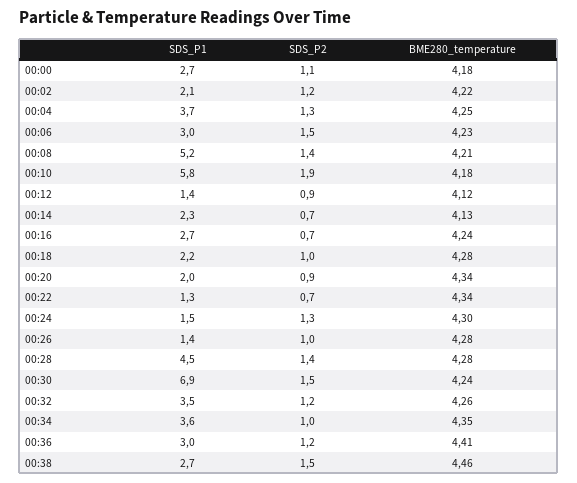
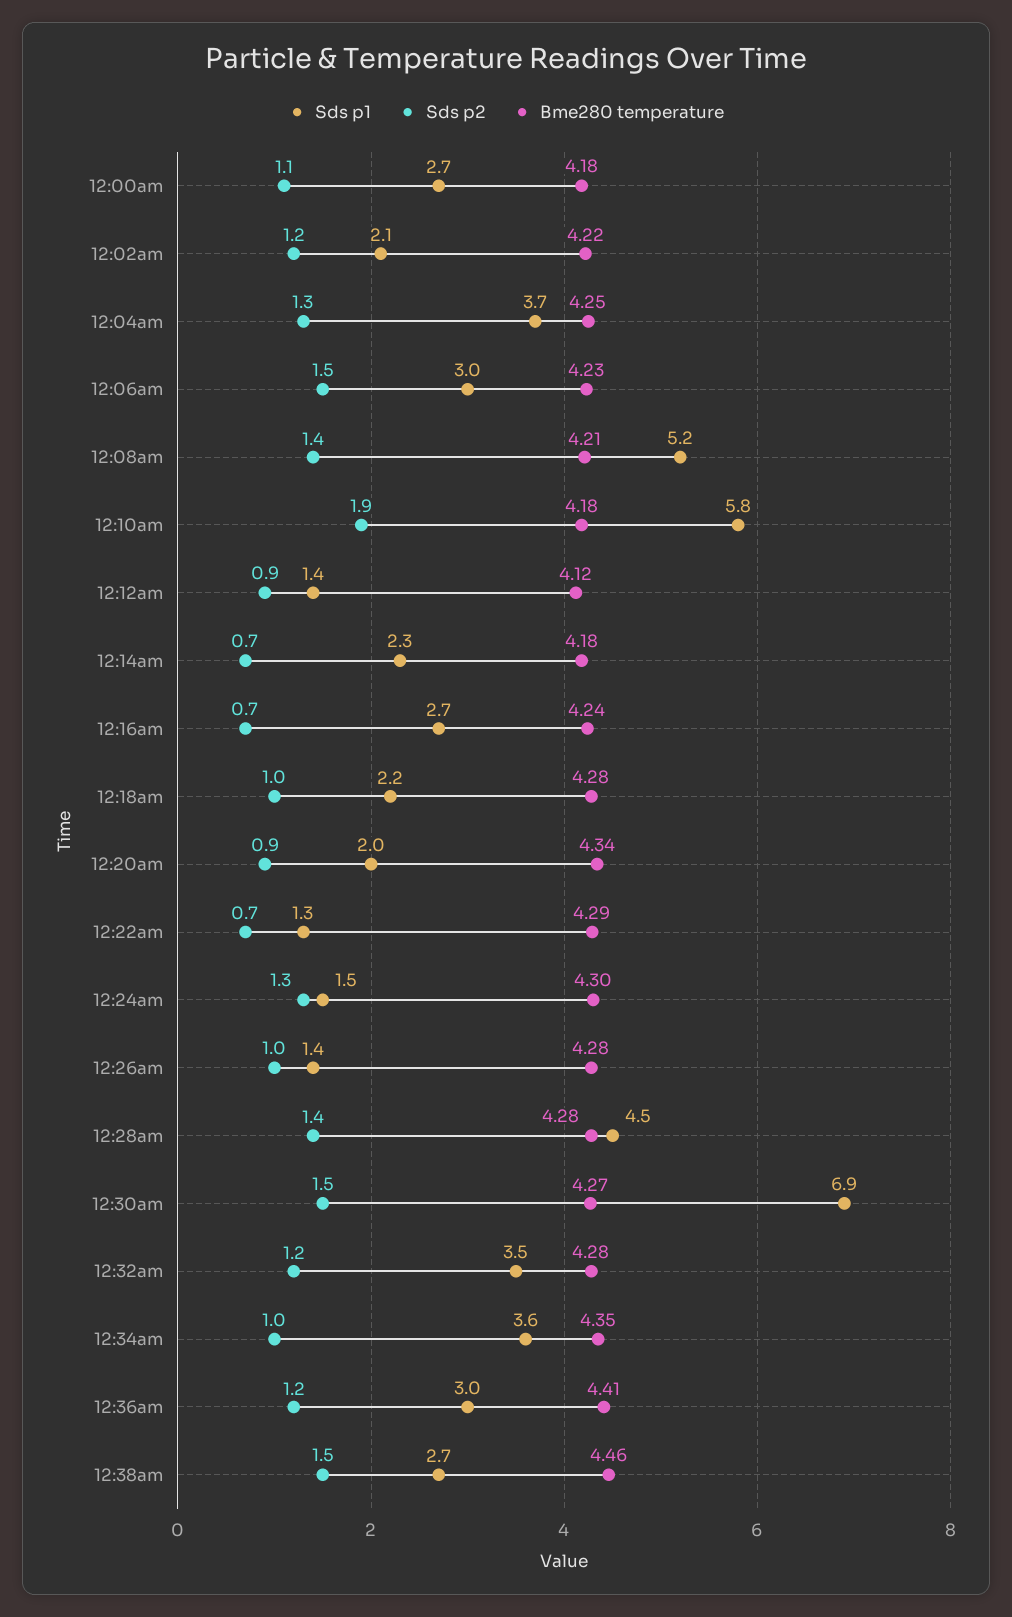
  {
    "SDS_P1": {
      "00:00": 2.7,
      "00:02": 2.1,
      "00:04": 3.7,
      "00:06": 3,
      "00:08": 5.2,
      "00:10": 5.8,
      "00:12": 1.4,
      "00:14": 2.3,
      "00:16": 2.7,
      "00:18": 2.2,
      "00:20": 2,
      "00:22": 1.3,
      "00:24": 1.5,
      "00:26": 1.4,
      "00:28": 4.5,
      "00:30": 6.9,
      "00:32": 3.5,
      "00:34": 3.6,
      "00:36": 3,
      "00:38": 2.7
    },
    "SDS_P2": {
      "00:00": 1.1,
      "00:02": 1.2,
      "00:04": 1.3,
      "00:06": 1.5,
      "00:08": 1.4,
      "00:10": 1.9,
      "00:12": 0.9,
      "00:14": 0.7,
      "00:16": 0.7,
      "00:18": 1,
      "00:20": 0.9,
      "00:22": 0.7,
      "00:24": 1.3,
      "00:26": 1,
      "00:28": 1.4,
      "00:30": 1.5,
      "00:32": 1.2,
      "00:34": 1,
      "00:36": 1.2,
      "00:38": 1.5
    },
    "BME280_temperature": {
      "00:00": 4.18,
      "00:02": 4.22,
      "00:04": 4.25,
      "00:06": 4.23,
      "00:08": 4.21,
      "00:10": 4.18,
      "00:12": 4.12,
-     "00:14": 4.13,
+     "00:14": 4.18,
      "00:16": 4.24,
      "00:18": 4.28,
      "00:20": 4.34,
-     "00:22": 4.34,
+     "00:22": 4.29,
      "00:24": 4.3,
      "00:26": 4.28,
      "00:28": 4.28,
-     "00:30": 4.24,
+     "00:30": 4.27,
-     "00:32": 4.26,
+     "00:32": 4.28,
      "00:34": 4.35,
      "00:36": 4.41,
      "00:38": 4.46
    }
  }

